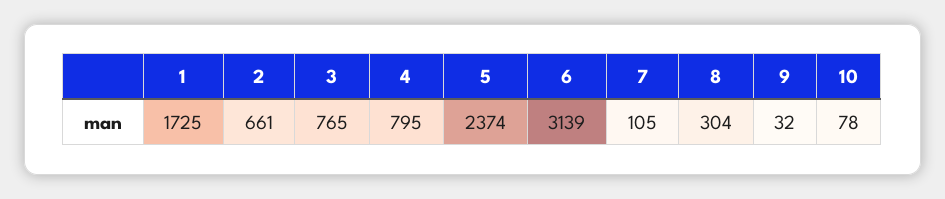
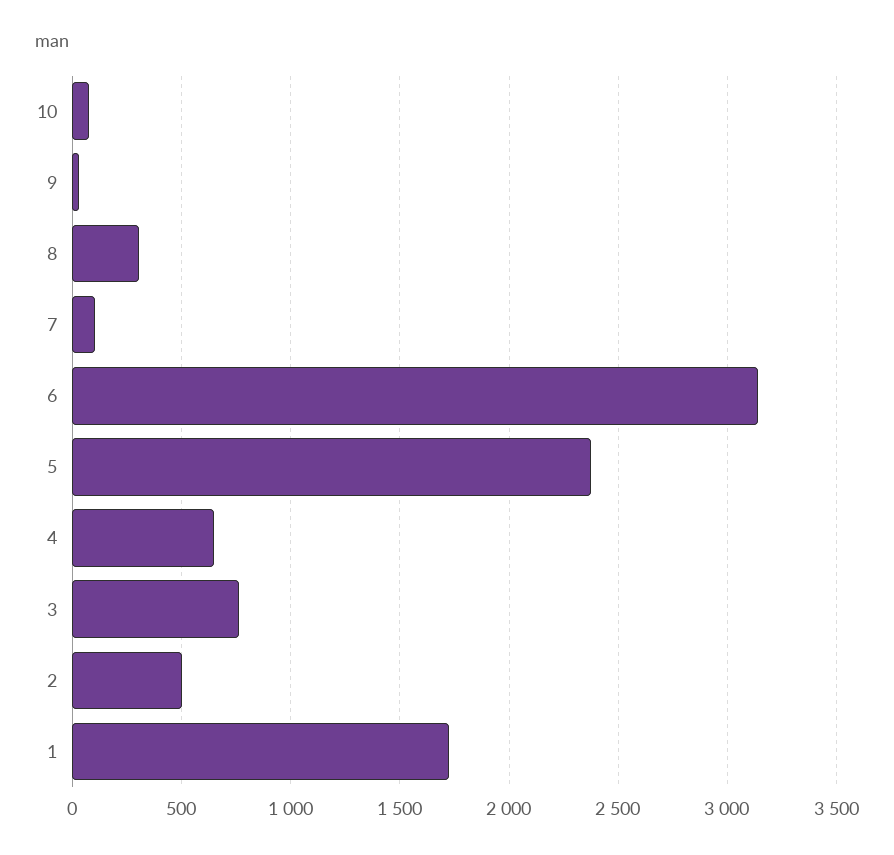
  {
    "1": 1725,
-   "2": 661,
+   "2": 500,
    "3": 765,
-   "4": 795,
+   "4": 650,
    "5": 2374,
    "6": 3139,
    "7": 105,
    "8": 304,
    "9": 32,
    "10": 78
  }

